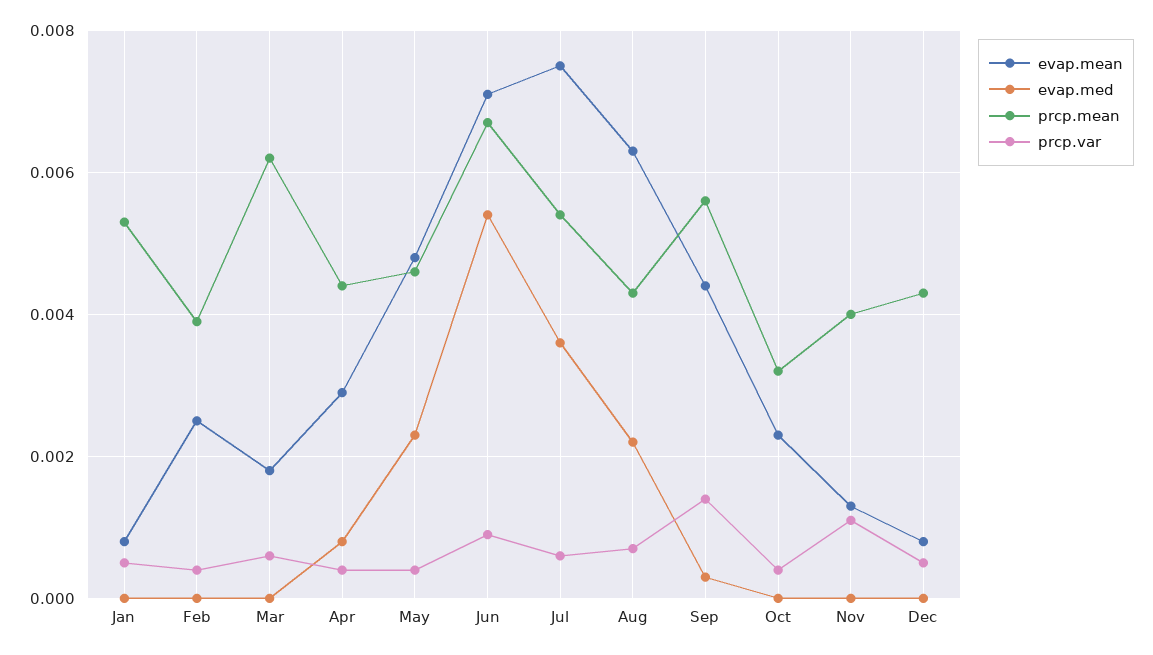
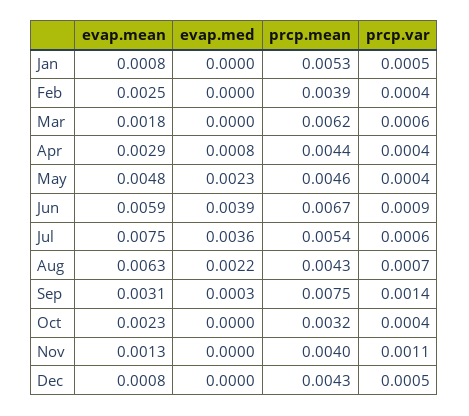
  {
    "evap.mean": {
      "Jan": 0.0008,
      "Feb": 0.0025,
      "Mar": 0.0018,
      "Apr": 0.0029,
      "May": 0.0048,
-     "Jun": 0.007,
+     "Jun": 0.0059,
      "Jul": 0.0075,
      "Aug": 0.0063,
-     "Sep": 0.0045,
+     "Sep": 0.0031,
      "Oct": 0.0023,
      "Nov": 0.0013,
      "Dec": 0.0008
    },
    "evap.med": {
      "Jan": 0,
      "Feb": 0,
      "Mar": 0,
      "Apr": 0.0008,
      "May": 0.0023,
-     "Jun": 0.0055,
+     "Jun": 0.0039,
      "Jul": 0.0036,
      "Aug": 0.0022,
      "Sep": 0.0003,
      "Oct": 0,
      "Nov": 0,
      "Dec": 0
    },
    "prcp.mean": {
      "Jan": 0.0053,
      "Feb": 0.0039,
      "Mar": 0.0062,
      "Apr": 0.0044,
      "May": 0.0046,
      "Jun": 0.0067,
      "Jul": 0.0054,
      "Aug": 0.0043,
-     "Sep": 0.0055,
+     "Sep": 0.0075,
      "Oct": 0.0032,
      "Nov": 0.004,
      "Dec": 0.0043
    },
    "prcp.var": {
      "Jan": 0.0005,
      "Feb": 0.0004,
      "Mar": 0.0006,
      "Apr": 0.0004,
      "May": 0.0004,
      "Jun": 0.0009,
      "Jul": 0.0006,
      "Aug": 0.0007,
      "Sep": 0.0014,
      "Oct": 0.0004,
      "Nov": 0.0011,
      "Dec": 0.0005
    }
  }

